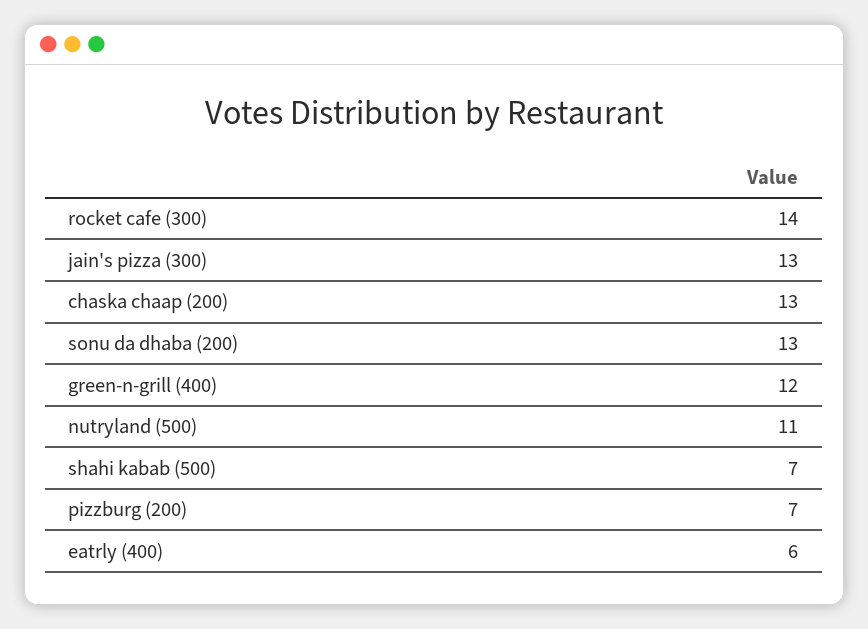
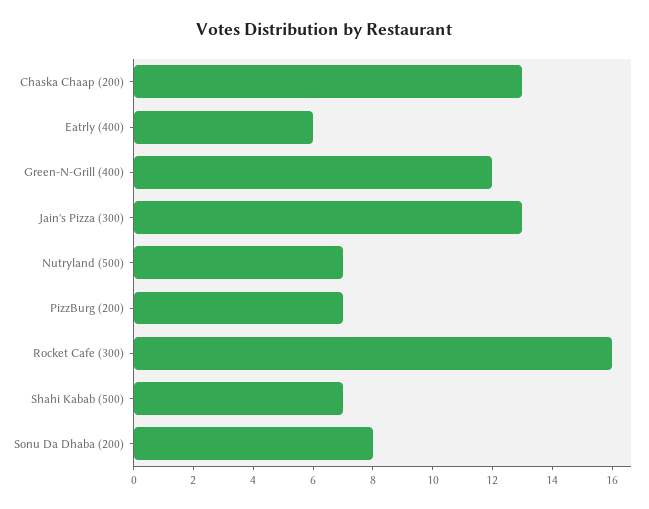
  {
-   "rocket cafe (300)": 14,
+   "rocket cafe (300)": 16,
    "jain's pizza (300)": 13,
    "chaska chaap (200)": 13,
-   "sonu da dhaba (200)": 13,
+   "sonu da dhaba (200)": 8,
    "green-n-grill (400)": 12,
-   "nutryland (500)": 11,
+   "nutryland (500)": 7,
    "shahi kabab (500)": 7,
    "pizzburg (200)": 7,
    "eatrly (400)": 6
  }

